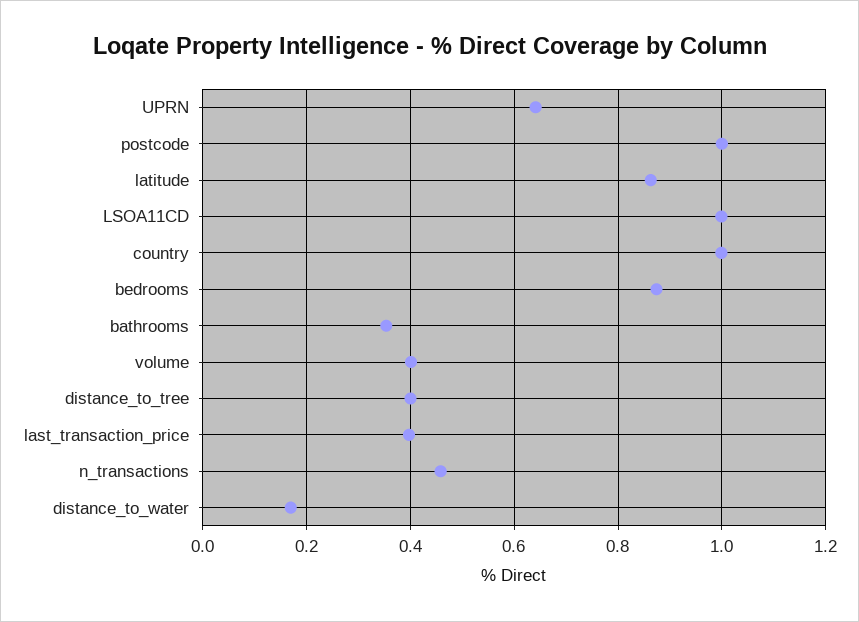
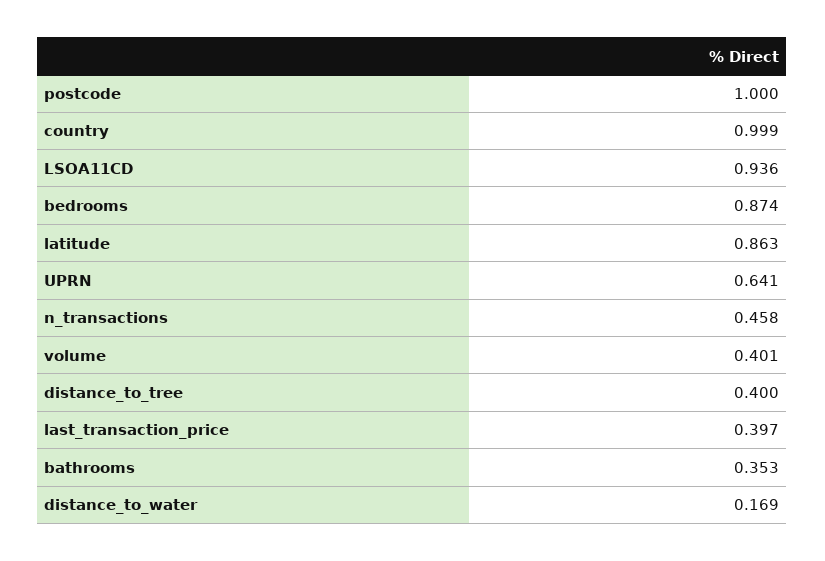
  {
    "UPRN": 0.641,
    "postcode": 1,
    "latitude": 0.863,
-   "LSOA11CD": 1,
+   "LSOA11CD": 0.936,
    "country": 0.999,
    "bedrooms": 0.874,
    "bathrooms": 0.353,
    "volume": 0.401,
    "distance_to_tree": 0.4,
    "last_transaction_price": 0.397,
    "n_transactions": 0.458,
    "distance_to_water": 0.169
  }

